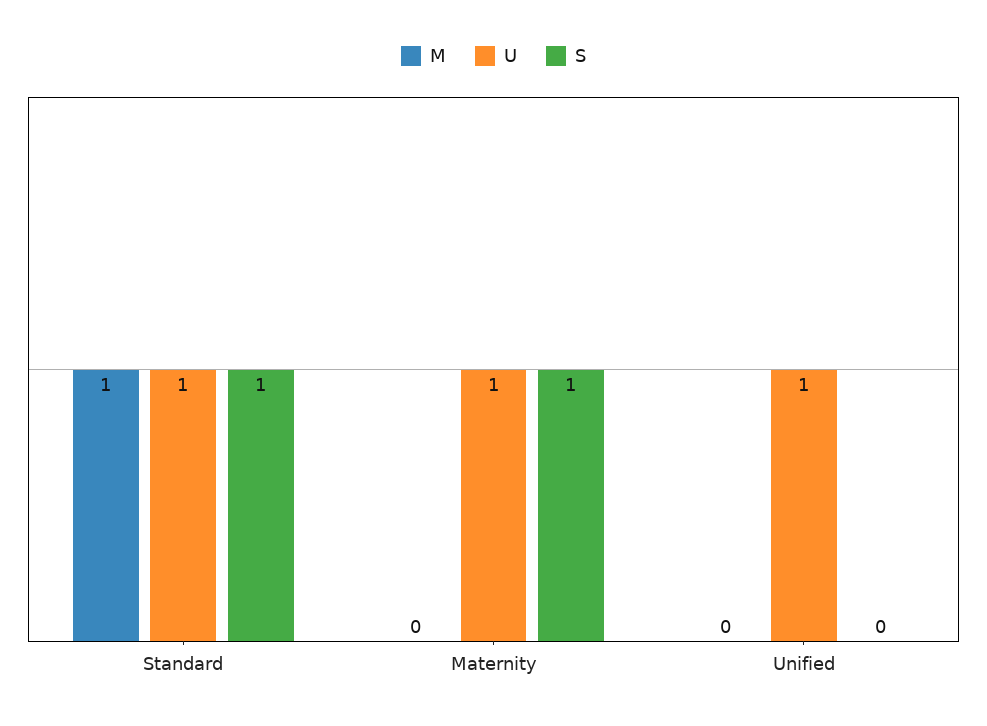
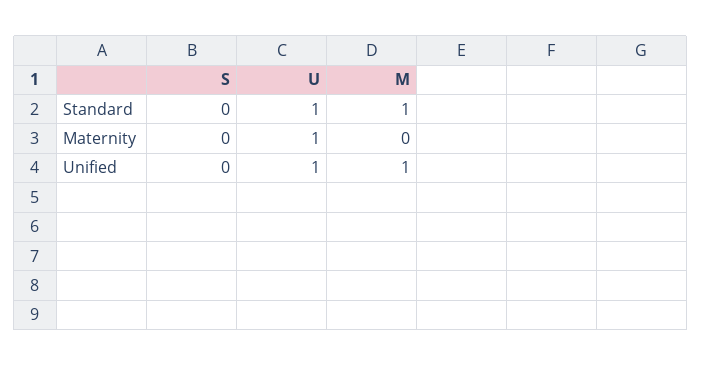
  {
    "M": {
      "Standard": 1,
      "Maternity": 0,
-     "Unified": 0
+     "Unified": 1
    },
    "U": {
      "Standard": 1,
      "Maternity": 1,
      "Unified": 1
    },
    "S": {
-     "Standard": 1,
+     "Standard": 0,
-     "Maternity": 1,
+     "Maternity": 0,
      "Unified": 0
    }
  }

